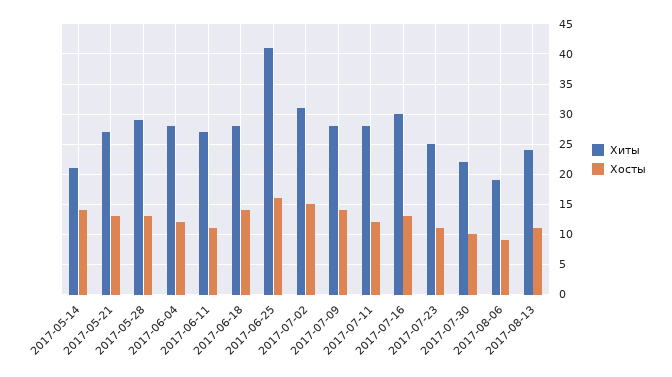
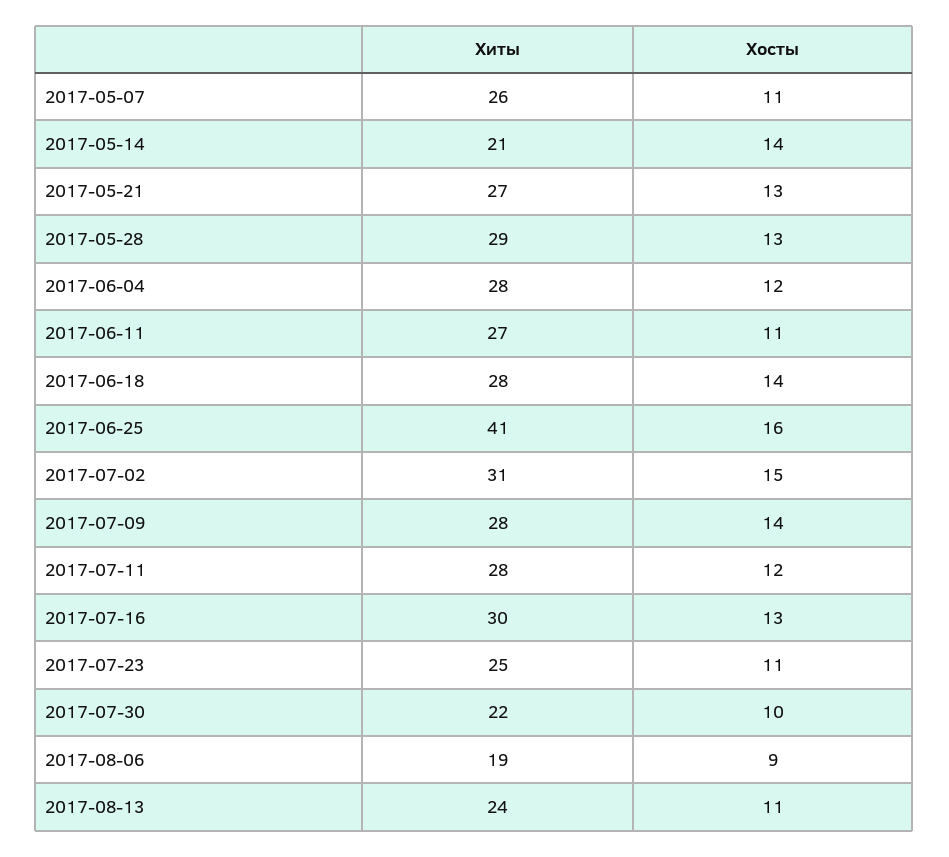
  {
    "Хиты": {
      "2017-05-14": 21,
      "2017-05-21": 27,
      "2017-05-28": 29,
      "2017-06-04": 28,
      "2017-06-11": 27,
      "2017-06-18": 28,
      "2017-06-25": 41,
      "2017-07-02": 31,
      "2017-07-09": 28,
      "2017-07-11": 28,
      "2017-07-16": 30,
      "2017-07-23": 25,
      "2017-07-30": 22,
      "2017-08-06": 19,
-     "2017-08-13": 24
+     "2017-08-13": 24,
+     "2017-05-07": 26
    },
    "Хосты": {
      "2017-05-14": 14,
      "2017-05-21": 13,
      "2017-05-28": 13,
      "2017-06-04": 12,
      "2017-06-11": 11,
      "2017-06-18": 14,
      "2017-06-25": 16,
      "2017-07-02": 15,
      "2017-07-09": 14,
      "2017-07-11": 12,
      "2017-07-16": 13,
      "2017-07-23": 11,
      "2017-07-30": 10,
      "2017-08-06": 9,
-     "2017-08-13": 11
+     "2017-08-13": 11,
+     "2017-05-07": 11
    }
  }

